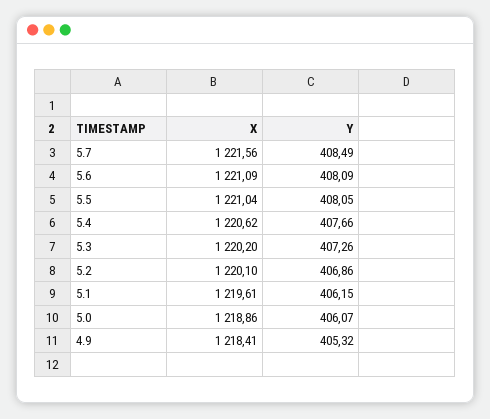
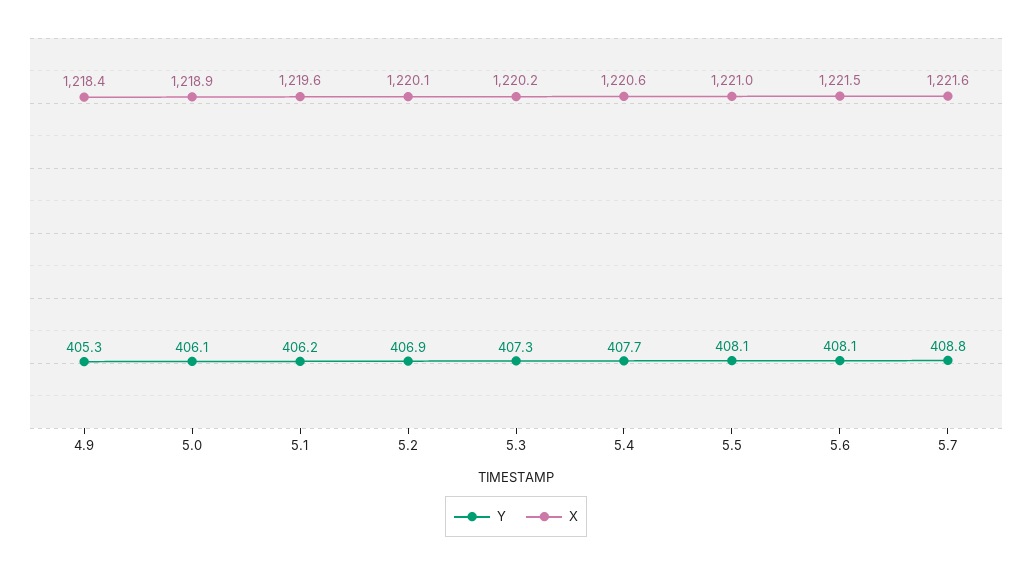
  {
    "X": {
      "5.7": 1221.56,
-     "5.6": 1221.09,
+     "5.6": 1221.5,
      "5.5": 1221.04,
      "5.4": 1220.62,
      "5.3": 1220.2,
      "5.2": 1220.1,
      "5.1": 1219.61,
      "5.0": 1218.86,
      "4.9": 1218.41
    },
    "Y": {
-     "5.7": 408.49,
+     "5.7": 408.8,
      "5.6": 408.09,
      "5.5": 408.05,
      "5.4": 407.66,
      "5.3": 407.26,
      "5.2": 406.86,
      "5.1": 406.15,
      "5.0": 406.07,
      "4.9": 405.32
    }
  }

